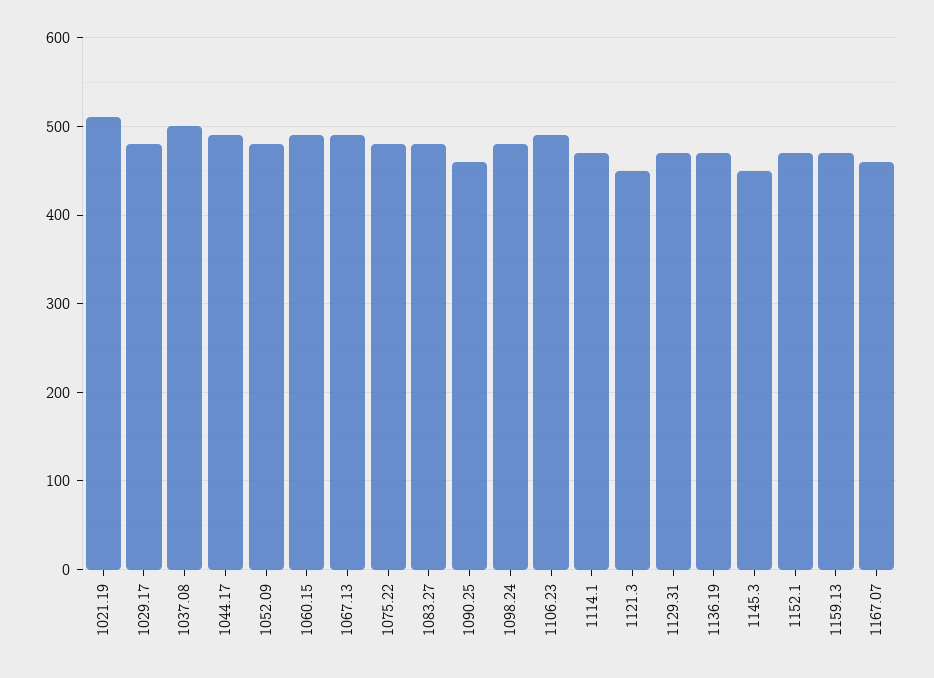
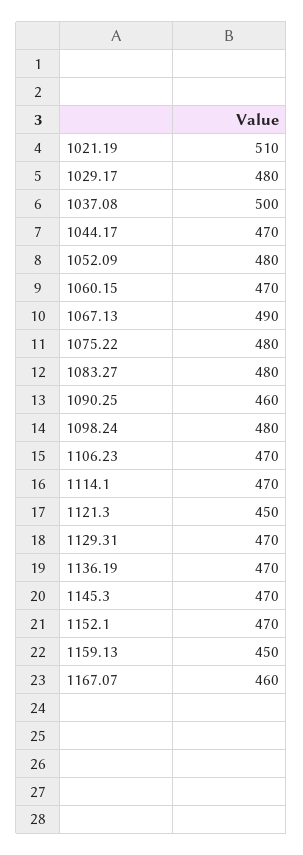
  {
    "1021.19": 510,
    "1029.17": 480,
    "1037.08": 500,
-   "1044.17": 490,
+   "1044.17": 470,
    "1052.09": 480,
-   "1060.15": 490,
+   "1060.15": 470,
    "1067.13": 490,
    "1075.22": 480,
    "1083.27": 480,
    "1090.25": 460,
    "1098.24": 480,
-   "1106.23": 490,
+   "1106.23": 470,
    "1114.1": 470,
    "1121.3": 450,
    "1129.31": 470,
    "1136.19": 470,
-   "1145.3": 450,
+   "1145.3": 470,
    "1152.1": 470,
-   "1159.13": 470,
+   "1159.13": 450,
    "1167.07": 460
  }

